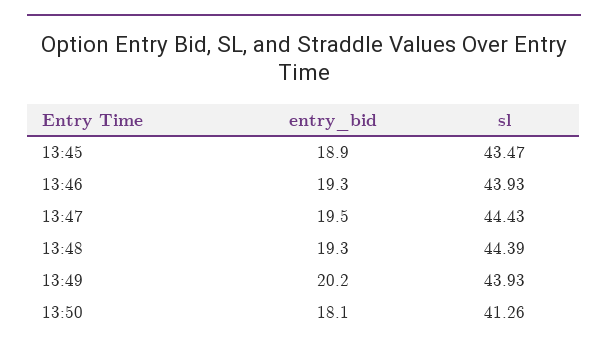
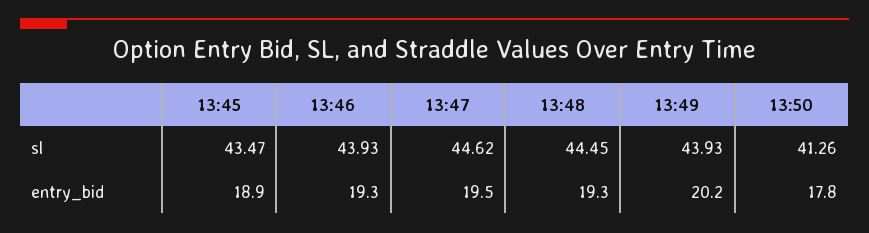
  {
    "entry_bid": {
      "13:45": 18.9,
      "13:46": 19.3,
      "13:47": 19.5,
      "13:48": 19.3,
      "13:49": 20.2,
-     "13:50": 18.1
+     "13:50": 17.8
    },
    "sl": {
      "13:45": 43.47,
      "13:46": 43.93,
-     "13:47": 44.43,
+     "13:47": 44.62,
-     "13:48": 44.39,
+     "13:48": 44.45,
      "13:49": 43.93,
      "13:50": 41.26
    }
  }

